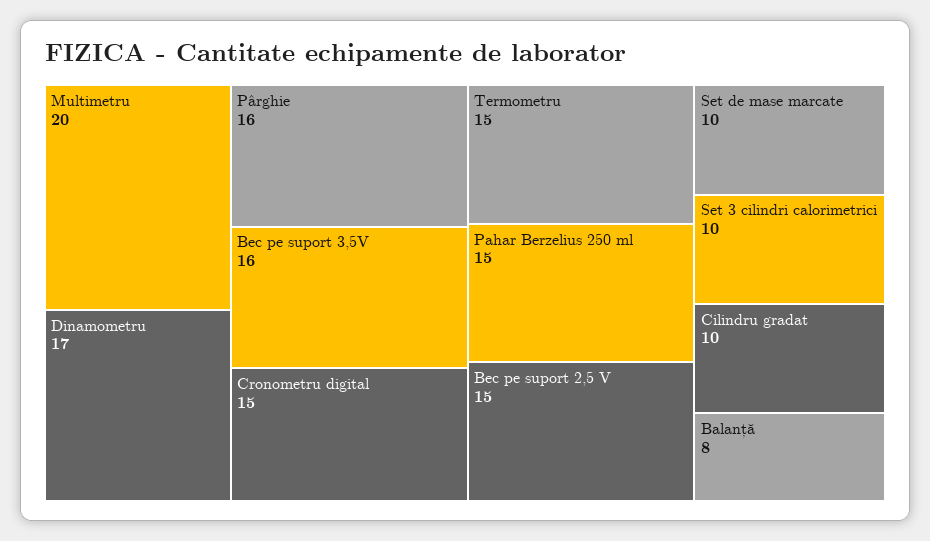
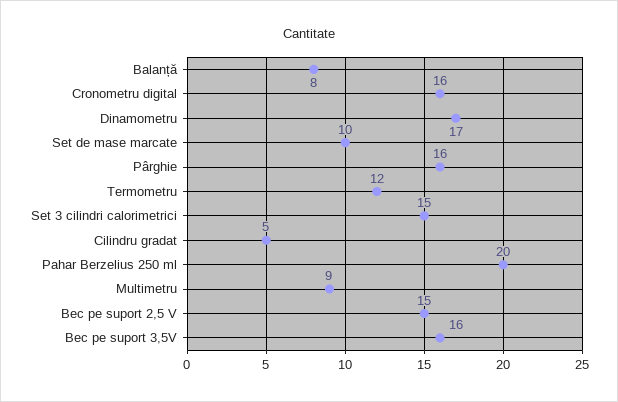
  {
-   "Multimetru": 20,
+   "Multimetru": 9,
    "Dinamometru": 17,
    "Pârghie": 16,
    "Bec pe suport 3,5V": 16,
-   "Cronometru digital": 15,
+   "Cronometru digital": 16,
-   "Termometru": 15,
+   "Termometru": 12,
-   "Pahar Berzelius 250 ml": 15,
+   "Pahar Berzelius 250 ml": 20,
    "Bec pe suport 2,5 V": 15,
    "Set de mase marcate": 10,
-   "Set 3 cilindri calorimetrici": 10,
+   "Set 3 cilindri calorimetrici": 15,
-   "Cilindru gradat": 10,
+   "Cilindru gradat": 5,
    "Balanță": 8
  }

